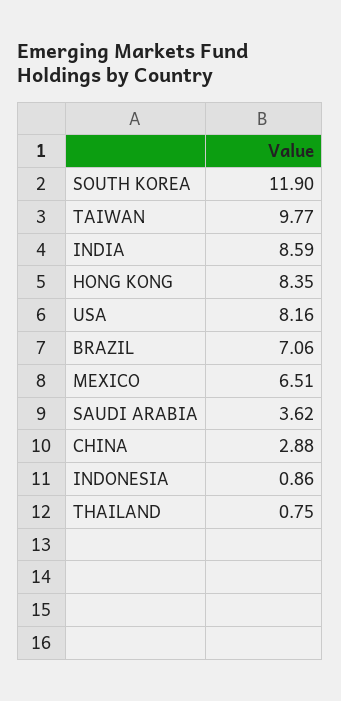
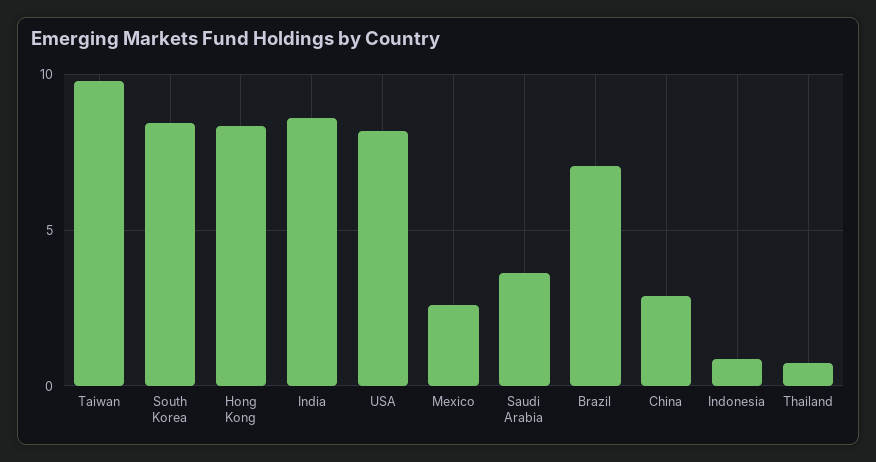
  {
-   "SOUTH KOREA": 11.9,
+   "SOUTH KOREA": 8.5,
    "TAIWAN": 9.77,
    "INDIA": 8.59,
    "HONG KONG": 8.35,
    "USA": 8.16,
    "BRAZIL": 7.06,
-   "MEXICO": 6.51,
+   "MEXICO": 2.5,
    "SAUDI ARABIA": 3.62,
    "CHINA": 2.88,
    "INDONESIA": 0.86,
    "THAILAND": 0.75
  }

